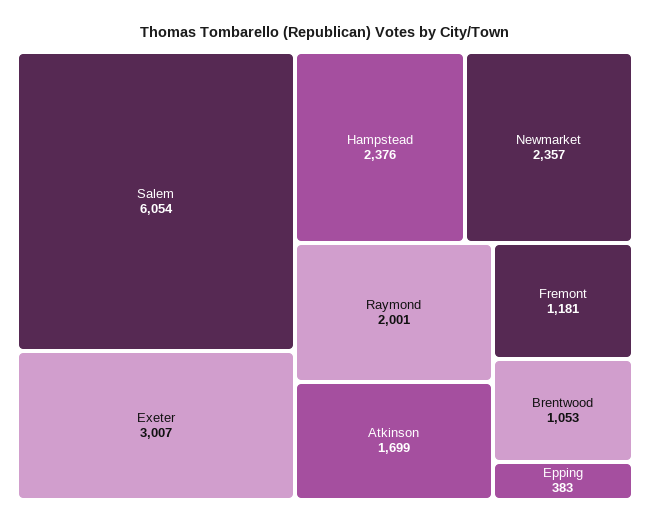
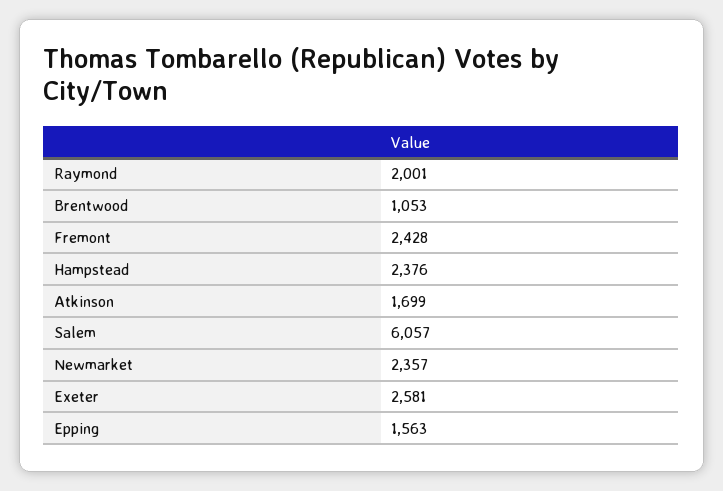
  {
-   "Salem": 6054,
+   "Salem": 6057,
-   "Exeter": 3007,
+   "Exeter": 2581,
    "Hampstead": 2376,
    "Newmarket": 2357,
    "Raymond": 2001,
    "Atkinson": 1699,
-   "Fremont": 1181,
+   "Fremont": 2428,
    "Brentwood": 1053,
-   "Epping": 383
+   "Epping": 1563
  }

